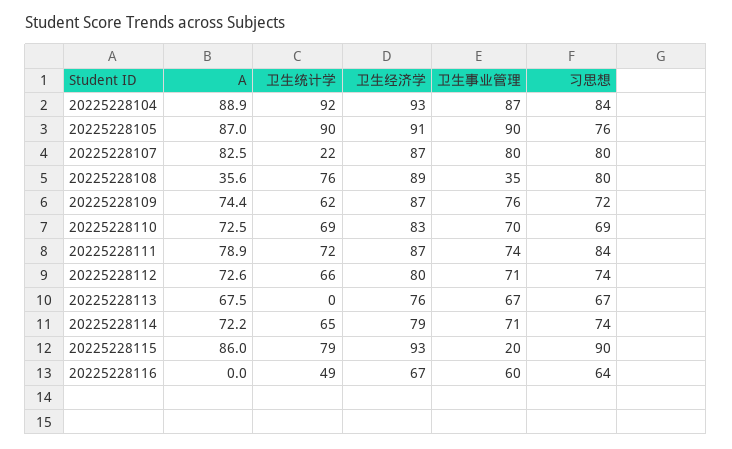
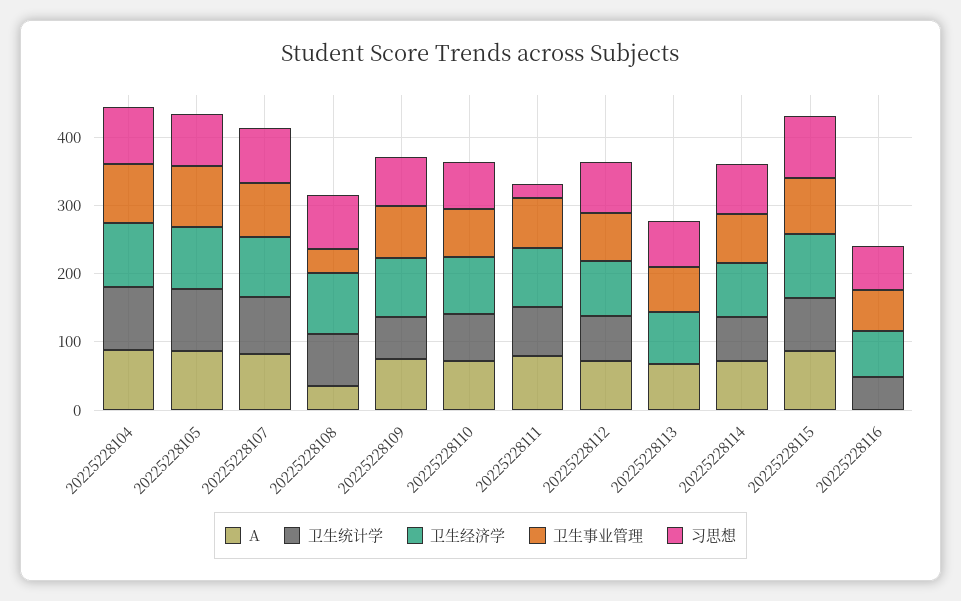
  {
    "A": {
      "20225228104": 88.9,
      "20225228105": 87,
      "20225228107": 82.5,
      "20225228108": 35.6,
      "20225228109": 74.4,
      "20225228110": 72.5,
      "20225228111": 78.9,
      "20225228112": 72.6,
      "20225228113": 67.5,
      "20225228114": 72.2,
      "20225228115": 86,
      "20225228116": 0
    },
    "卫生统计学": {
      "20225228104": 92,
      "20225228105": 90,
-     "20225228107": 22,
+     "20225228107": 80,
      "20225228108": 76,
      "20225228109": 62,
      "20225228110": 69,
      "20225228111": 72,
      "20225228112": 66,
      "20225228113": 0,
      "20225228114": 65,
      "20225228115": 79,
      "20225228116": 49
    },
    "卫生经济学": {
      "20225228104": 93,
      "20225228105": 91,
      "20225228107": 87,
      "20225228108": 89,
      "20225228109": 87,
      "20225228110": 83,
      "20225228111": 87,
      "20225228112": 80,
      "20225228113": 76,
      "20225228114": 79,
      "20225228115": 93,
      "20225228116": 67
    },
    "卫生事业管理": {
      "20225228104": 87,
      "20225228105": 90,
      "20225228107": 80,
      "20225228108": 35,
      "20225228109": 76,
      "20225228110": 70,
      "20225228111": 74,
      "20225228112": 71,
      "20225228113": 67,
      "20225228114": 71,
-     "20225228115": 20,
+     "20225228115": 80,
      "20225228116": 60
    },
    "习思想": {
      "20225228104": 84,
      "20225228105": 76,
      "20225228107": 80,
      "20225228108": 80,
      "20225228109": 72,
      "20225228110": 69,
-     "20225228111": 84,
+     "20225228111": 20,
      "20225228112": 74,
      "20225228113": 67,
      "20225228114": 74,
      "20225228115": 90,
      "20225228116": 64
    }
  }

